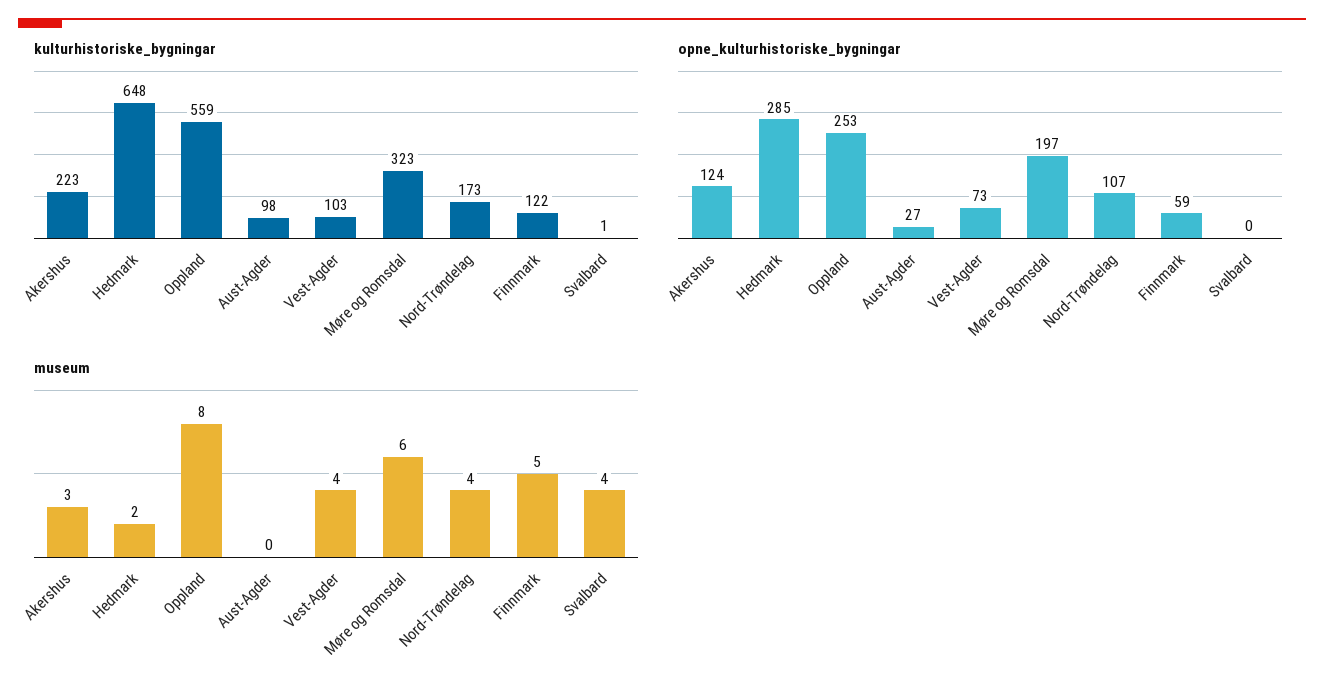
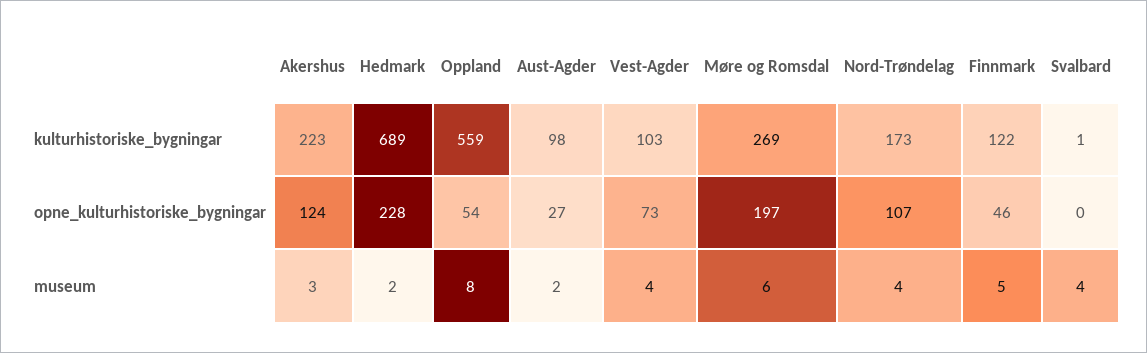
  {
    "kulturhistoriske_bygningar": {
      "Akershus": 223,
-     "Hedmark": 648,
+     "Hedmark": 689,
      "Oppland": 559,
      "Aust-Agder": 98,
      "Vest-Agder": 103,
-     "Møre og Romsdal": 323,
+     "Møre og Romsdal": 269,
      "Nord-Trøndelag": 173,
      "Finnmark": 122,
      "Svalbard": 1
    },
    "opne_kulturhistoriske_bygningar": {
      "Akershus": 124,
-     "Hedmark": 285,
+     "Hedmark": 228,
-     "Oppland": 253,
+     "Oppland": 54,
      "Aust-Agder": 27,
      "Vest-Agder": 73,
      "Møre og Romsdal": 197,
      "Nord-Trøndelag": 107,
-     "Finnmark": 59,
+     "Finnmark": 46,
      "Svalbard": 0
    },
    "museum": {
      "Akershus": 3,
      "Hedmark": 2,
      "Oppland": 8,
-     "Aust-Agder": 0,
+     "Aust-Agder": 2,
      "Vest-Agder": 4,
      "Møre og Romsdal": 6,
      "Nord-Trøndelag": 4,
      "Finnmark": 5,
      "Svalbard": 4
    }
  }

